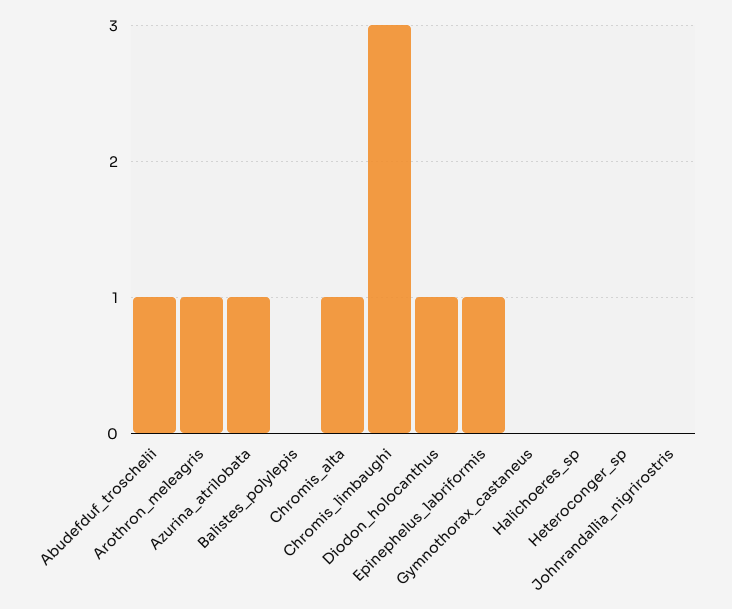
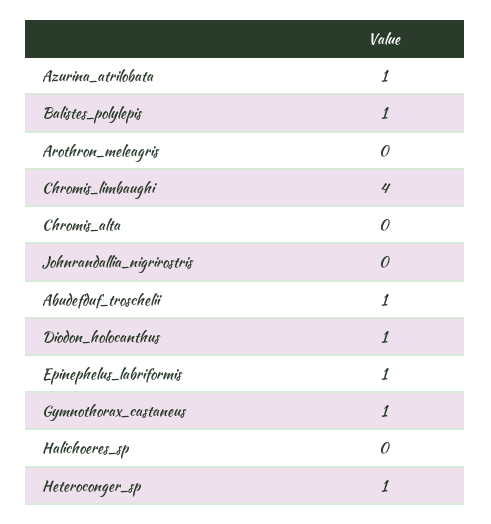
  {
    "Abudefduf_troschelii": 1,
-   "Arothron_meleagris": 1,
+   "Arothron_meleagris": 0,
    "Azurina_atrilobata": 1,
-   "Balistes_polylepis": 0,
+   "Balistes_polylepis": 1,
-   "Chromis_alta": 1,
+   "Chromis_alta": 0,
-   "Chromis_limbaughi": 3,
+   "Chromis_limbaughi": 4,
    "Diodon_holocanthus": 1,
    "Epinephelus_labriformis": 1,
-   "Gymnothorax_castaneus": 0,
+   "Gymnothorax_castaneus": 1,
    "Halichoeres_sp": 0,
-   "Heteroconger_sp": 0,
+   "Heteroconger_sp": 1,
    "Johnrandallia_nigrirostris": 0
  }

